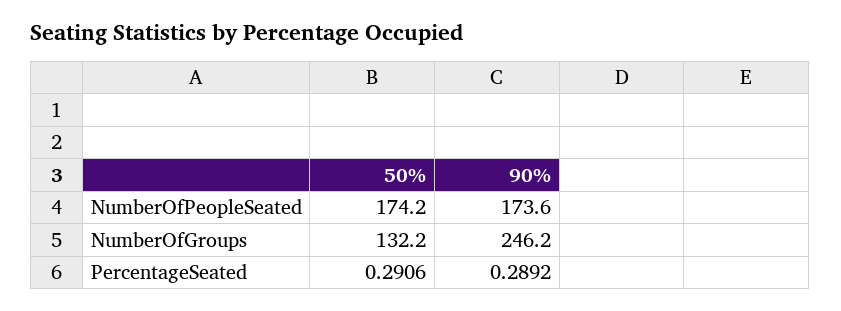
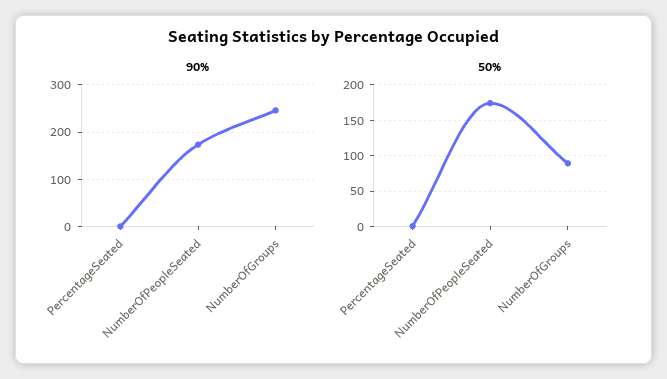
  {
    "50%": {
      "NumberOfPeopleSeated": 174.2,
-     "NumberOfGroups": 132.2,
+     "NumberOfGroups": 90,
      "PercentageSeated": 0.2906
    },
    "90%": {
      "NumberOfPeopleSeated": 173.6,
      "NumberOfGroups": 246.2,
      "PercentageSeated": 0.2892
    }
  }

